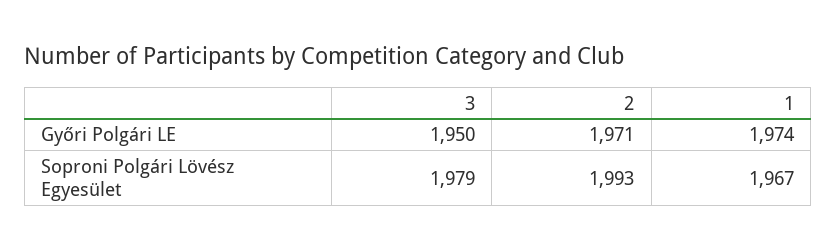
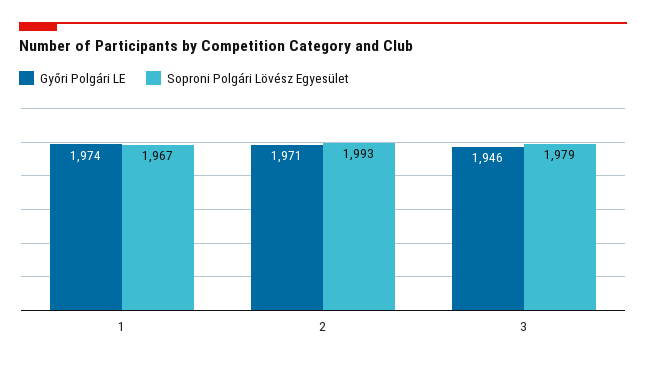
  {
    "Győri Polgári LE": {
-     "3": 1950,
+     "3": 1946,
      "2": 1971,
      "1": 1974
    },
    "Soproni Polgári Lövész Egyesület": {
      "3": 1979,
      "2": 1993,
      "1": 1967
    }
  }

